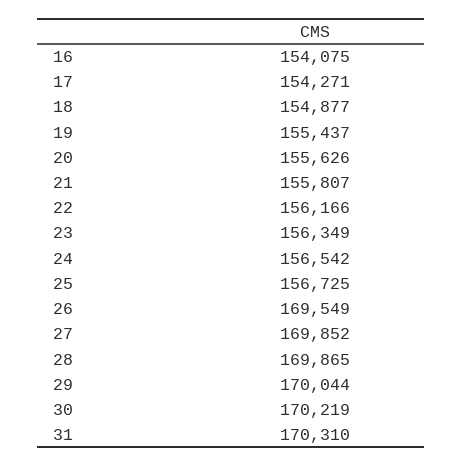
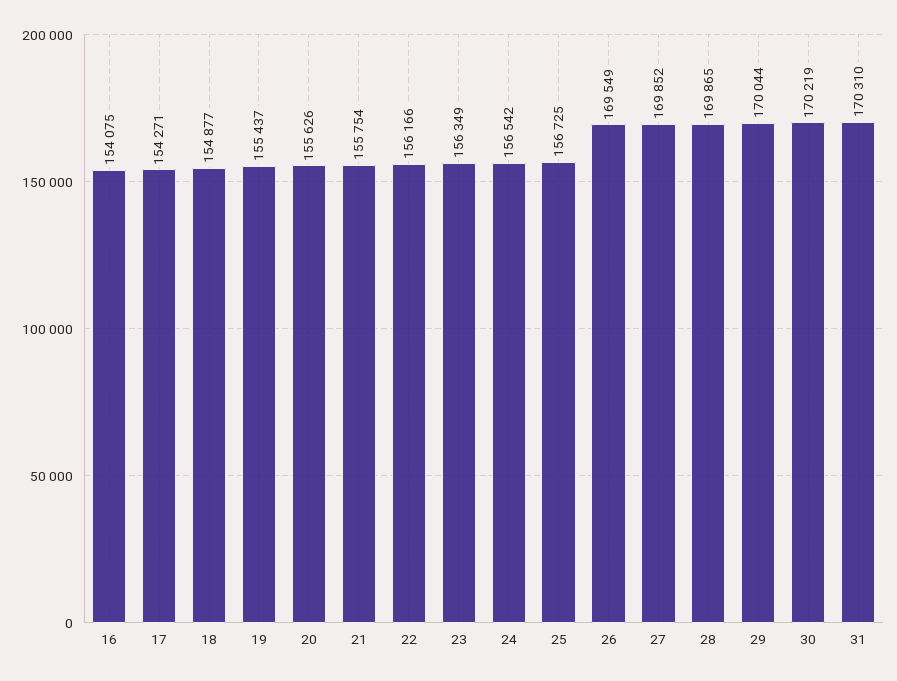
  {
    "16": 154075,
    "17": 154271,
    "18": 154877,
    "19": 155437,
    "20": 155626,
-   "21": 155807,
+   "21": 155754,
    "22": 156166,
    "23": 156349,
    "24": 156542,
    "25": 156725,
    "26": 169549,
    "27": 169852,
    "28": 169865,
    "29": 170044,
    "30": 170219,
    "31": 170310
  }

